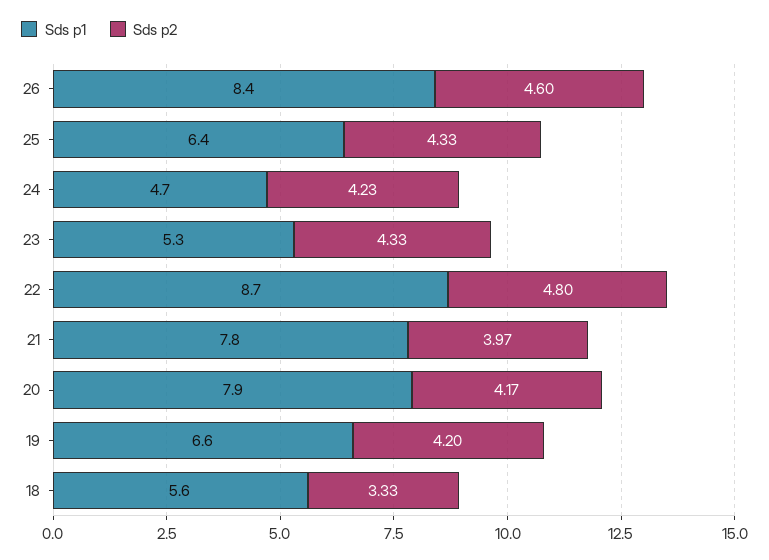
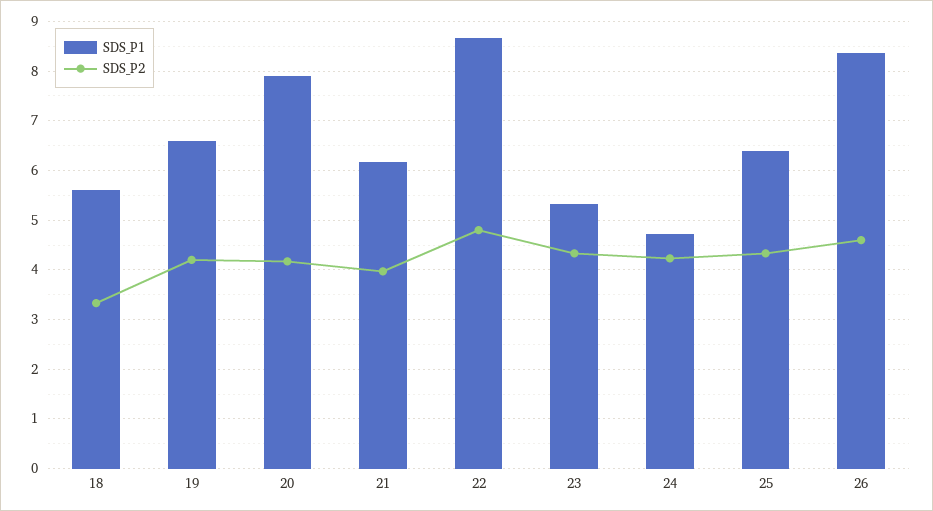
  {
    "Sds p1": {
      "26": 8.4,
      "25": 6.4,
      "24": 4.7,
      "23": 5.3,
      "22": 8.7,
-     "21": 7.8,
+     "21": 6.2,
      "20": 7.9,
      "19": 6.6,
      "18": 5.6
    },
    "Sds p2": {
      "26": 4.6,
      "25": 4.33,
      "24": 4.23,
      "23": 4.33,
      "22": 4.8,
      "21": 3.97,
      "20": 4.17,
      "19": 4.2,
      "18": 3.33
    }
  }

